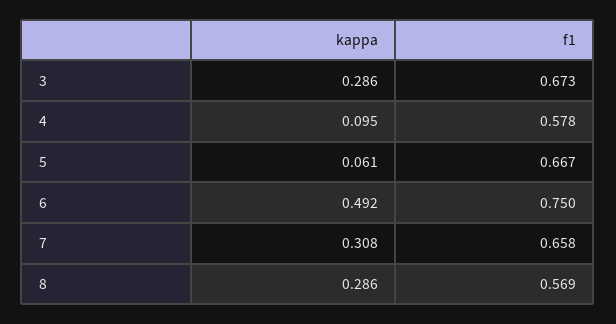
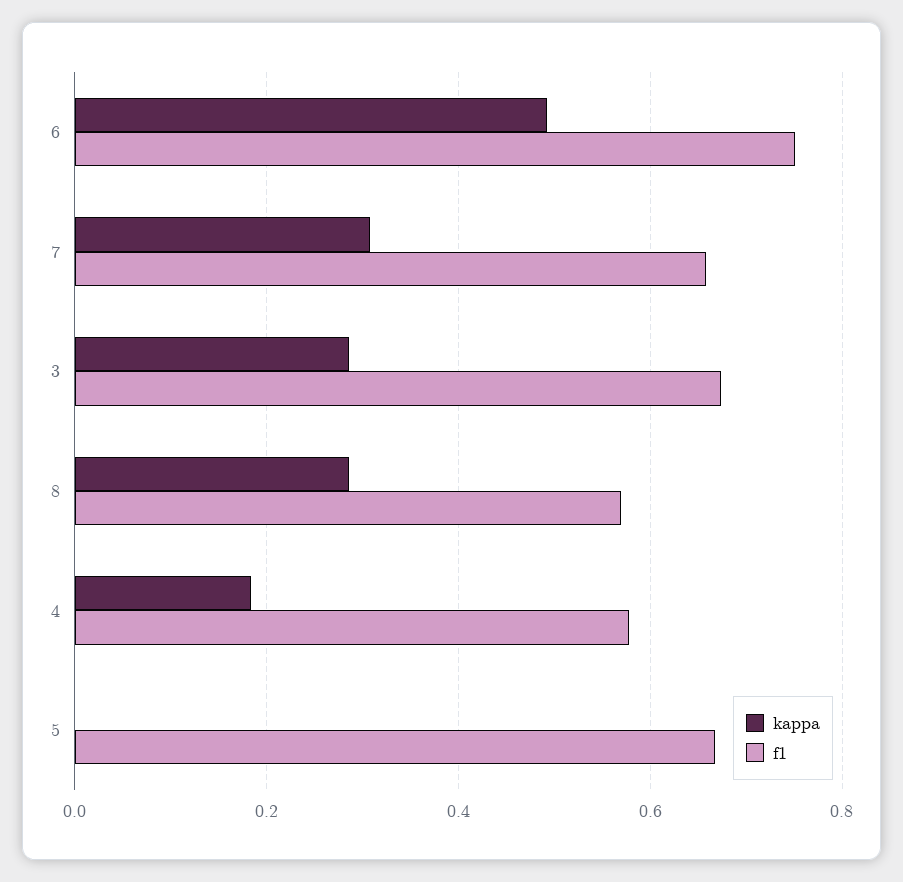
  {
    "kappa": {
      "3": 0.286,
-     "4": 0.095,
+     "4": 0.18,
-     "5": 0.061,
+     "5": 0,
      "6": 0.492,
      "7": 0.308,
      "8": 0.286
    },
    "f1": {
      "3": 0.673,
      "4": 0.578,
      "5": 0.667,
      "6": 0.75,
      "7": 0.658,
      "8": 0.569
    }
  }

